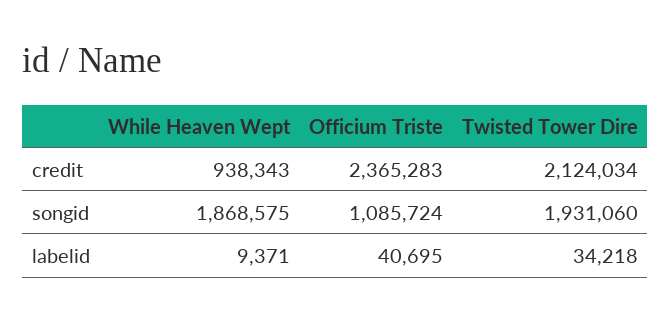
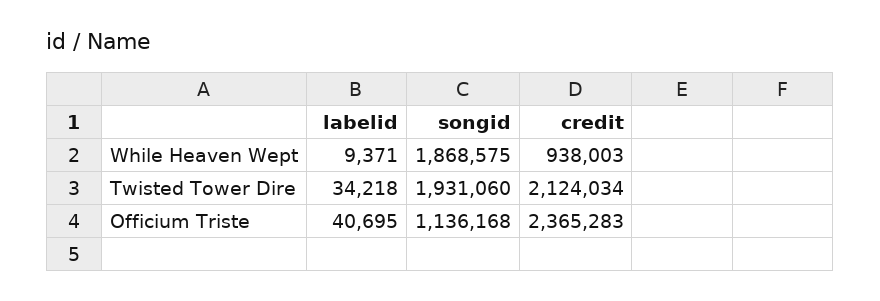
  {
    "While Heaven Wept": {
-     "credit": 938343,
+     "credit": 938003,
      "songid": 1868575,
      "labelid": 9371
    },
    "Officium Triste": {
      "credit": 2365283,
-     "songid": 1085724,
+     "songid": 1136168,
      "labelid": 40695
    },
    "Twisted Tower Dire": {
      "credit": 2124034,
      "songid": 1931060,
      "labelid": 34218
    }
  }

